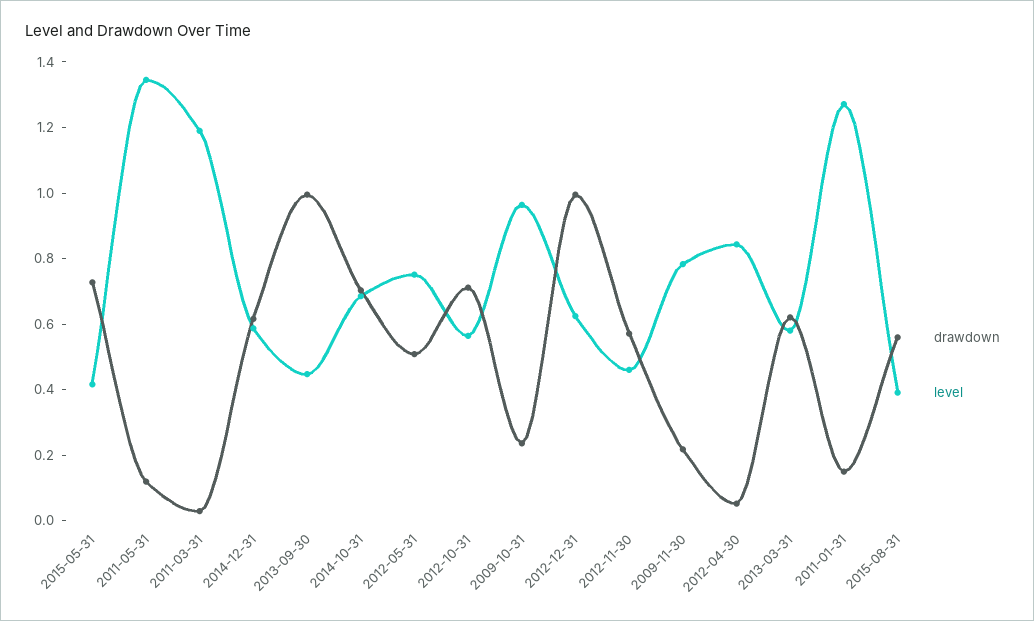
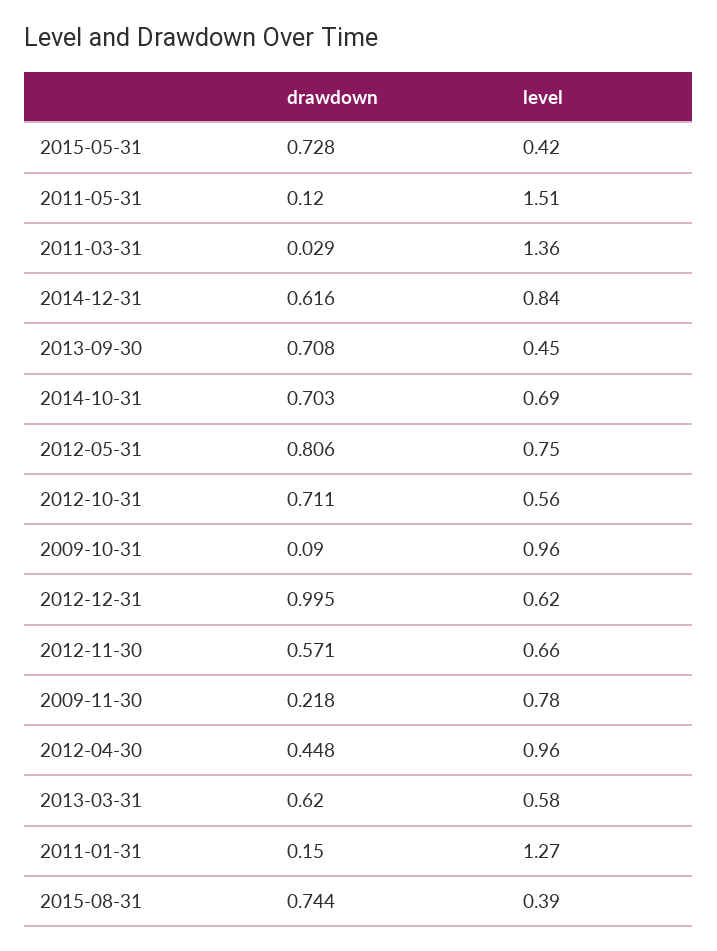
  {
    "drawdown": {
      "2015-05-31": 0.728,
      "2011-05-31": 0.12,
      "2011-03-31": 0.029,
      "2014-12-31": 0.616,
-     "2013-09-30": 1,
+     "2013-09-30": 0.708,
      "2014-10-31": 0.703,
-     "2012-05-31": 0.5,
+     "2012-05-31": 0.806,
      "2012-10-31": 0.711,
-     "2009-10-31": 0.25,
+     "2009-10-31": 0.09,
      "2012-12-31": 0.995,
      "2012-11-30": 0.571,
      "2009-11-30": 0.218,
-     "2012-04-30": 0.05,
+     "2012-04-30": 0.448,
      "2013-03-31": 0.62,
      "2011-01-31": 0.15,
-     "2015-08-31": 0.55
+     "2015-08-31": 0.744
    },
    "level": {
      "2015-05-31": 0.42,
-     "2011-05-31": 1.35,
+     "2011-05-31": 1.51,
-     "2011-03-31": 1.2,
+     "2011-03-31": 1.36,
-     "2014-12-31": 0.6,
+     "2014-12-31": 0.84,
      "2013-09-30": 0.45,
      "2014-10-31": 0.69,
      "2012-05-31": 0.75,
      "2012-10-31": 0.56,
      "2009-10-31": 0.96,
      "2012-12-31": 0.62,
-     "2012-11-30": 0.45,
+     "2012-11-30": 0.66,
      "2009-11-30": 0.78,
-     "2012-04-30": 0.85,
+     "2012-04-30": 0.96,
      "2013-03-31": 0.58,
      "2011-01-31": 1.27,
      "2015-08-31": 0.39
    }
  }

